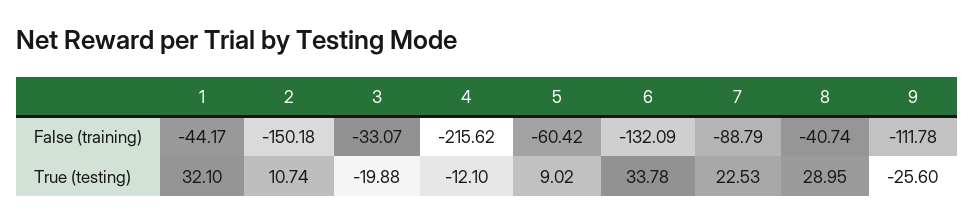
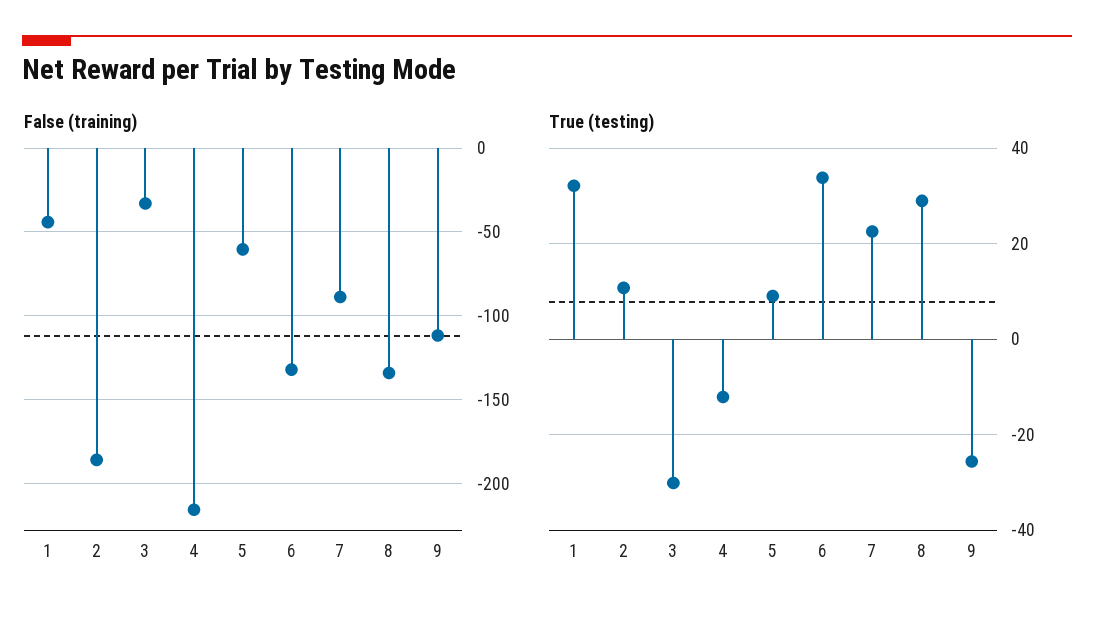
  {
    "False (training)": {
      "1": -44.17,
-     "2": -150.18,
+     "2": -185,
      "3": -33.07,
      "4": -215.62,
      "5": -60.42,
      "6": -132.09,
      "7": -88.79,
-     "8": -40.74,
+     "8": -135,
      "9": -111.78
    },
    "True (testing)": {
      "1": 32.1,
      "2": 10.74,
-     "3": -19.88,
+     "3": -30,
      "4": -12.1,
      "5": 9.02,
      "6": 33.78,
      "7": 22.53,
      "8": 28.95,
      "9": -25.6
    }
  }

